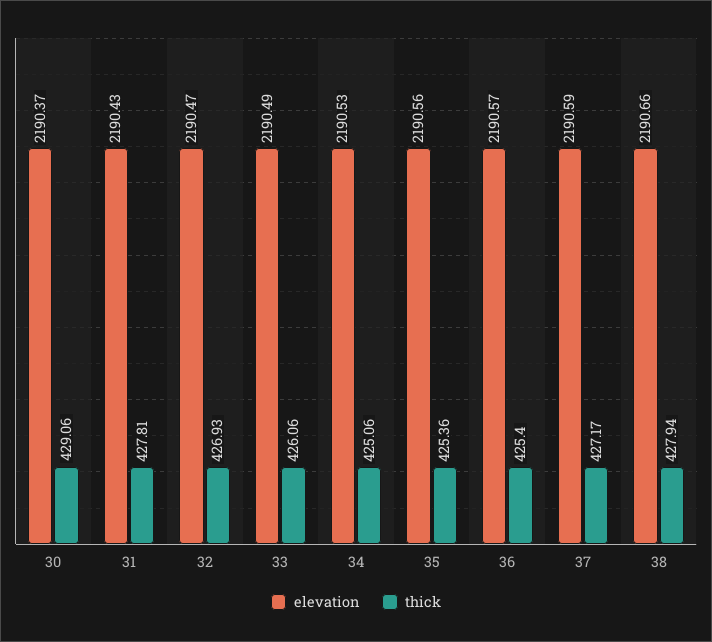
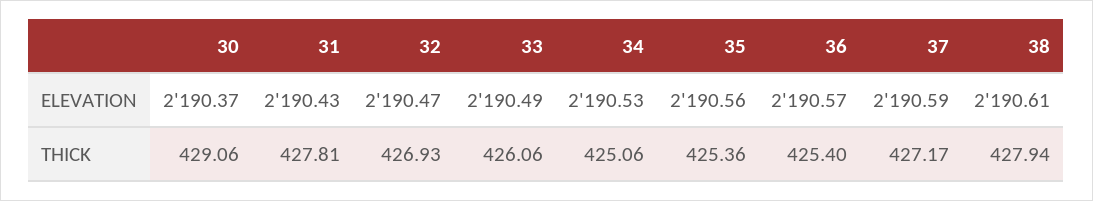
  {
    "elevation": {
      "30": 2190.37,
      "31": 2190.43,
      "32": 2190.47,
      "33": 2190.49,
      "34": 2190.53,
      "35": 2190.56,
      "36": 2190.57,
      "37": 2190.59,
-     "38": 2190.66
+     "38": 2190.61
    },
    "thick": {
      "30": 429.06,
      "31": 427.81,
      "32": 426.93,
      "33": 426.06,
      "34": 425.06,
      "35": 425.36,
      "36": 425.4,
      "37": 427.17,
      "38": 427.94
    }
  }

